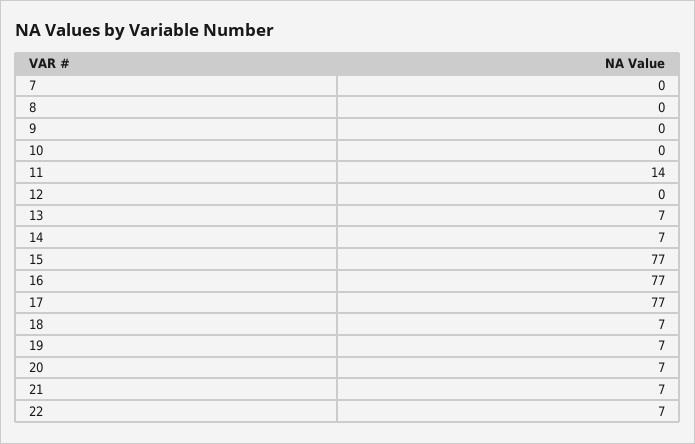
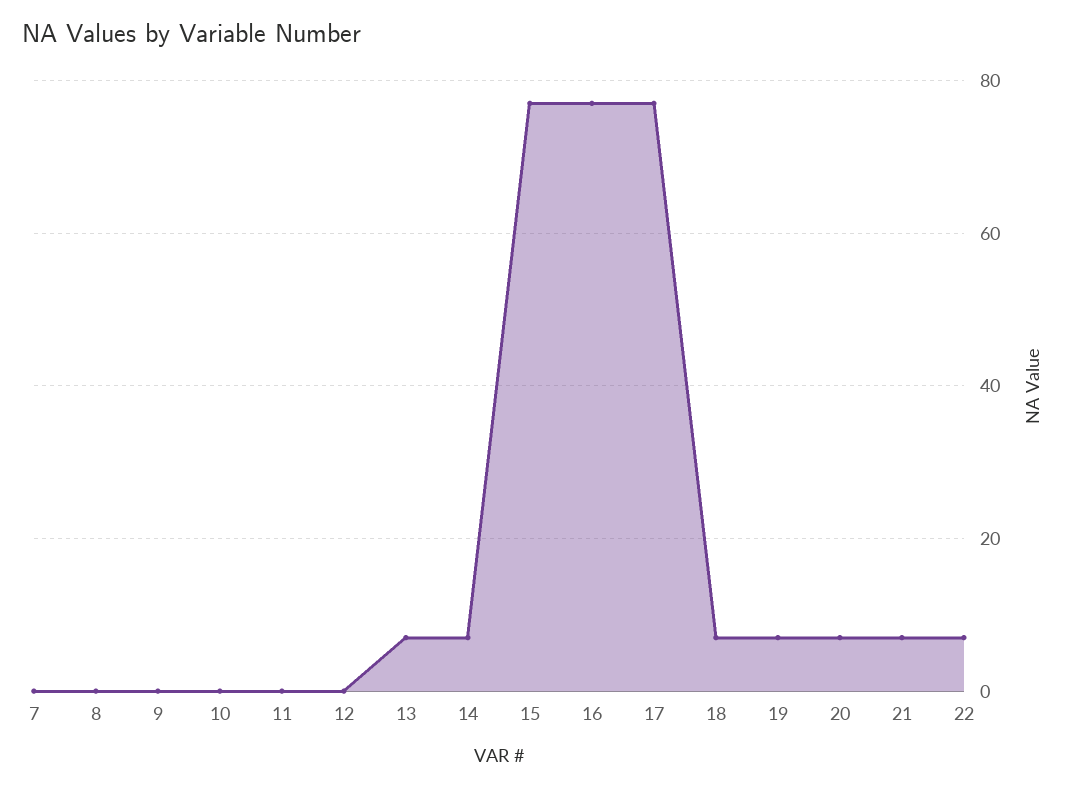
  {
    "7": 0,
    "8": 0,
    "9": 0,
    "10": 0,
-   "11": 14,
+   "11": 0,
    "12": 0,
    "13": 7,
    "14": 7,
    "15": 77,
    "16": 77,
    "17": 77,
    "18": 7,
    "19": 7,
    "20": 7,
    "21": 7,
    "22": 7
  }

